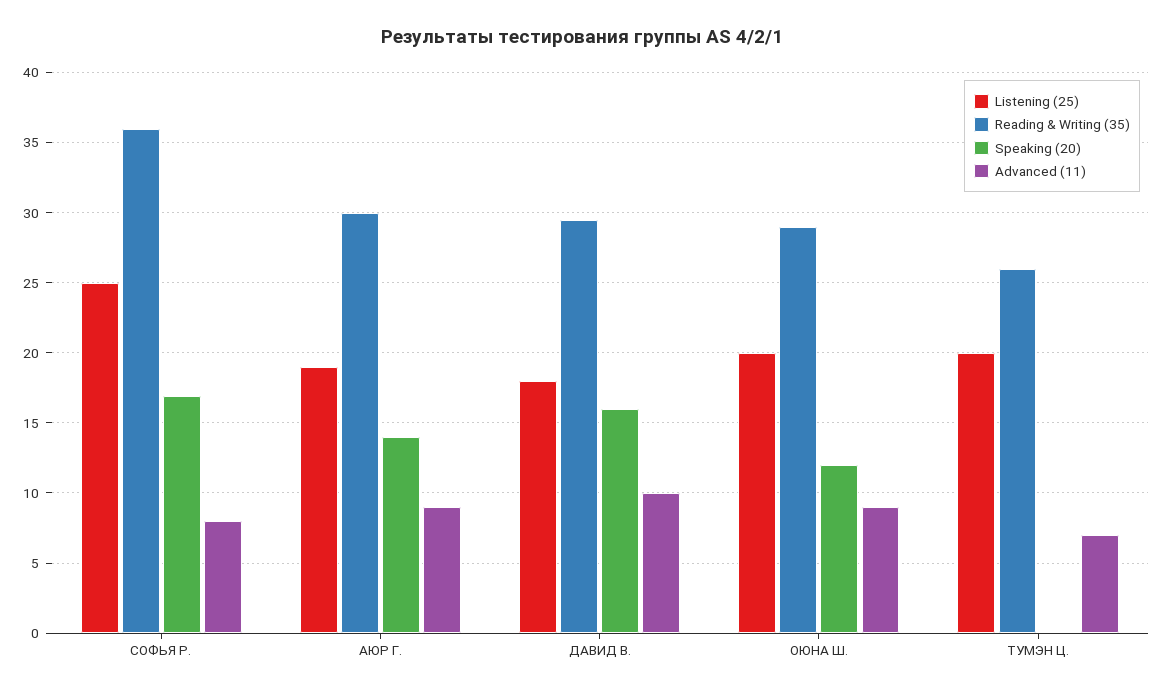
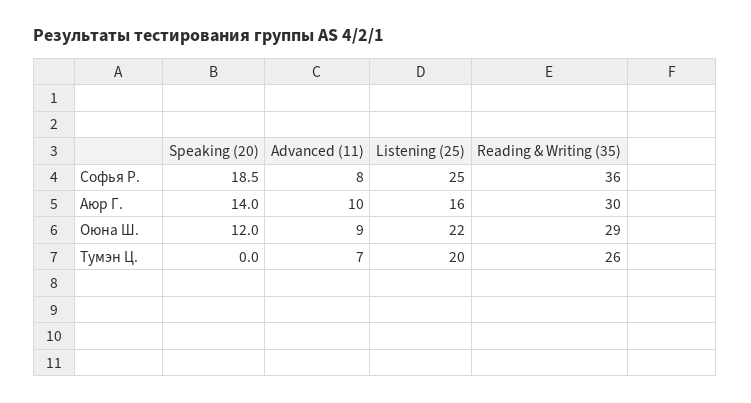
  {
    "Listening (25)": {
      "СОФЬЯ Р.": 25,
-     "АЮР Г.": 19,
+     "АЮР Г.": 16,
-     "ДАВИД В.": 18,
-     "ОЮНА Ш.": 20,
+     "ОЮНА Ш.": 22,
      "ТУМЭН Ц.": 20
    },
    "Reading & Writing (35)": {
      "СОФЬЯ Р.": 36,
      "АЮР Г.": 30,
-     "ДАВИД В.": 29.5,
      "ОЮНА Ш.": 29,
      "ТУМЭН Ц.": 26
    },
    "Speaking (20)": {
-     "СОФЬЯ Р.": 17,
+     "СОФЬЯ Р.": 18.5,
      "АЮР Г.": 14,
-     "ДАВИД В.": 16,
      "ОЮНА Ш.": 12,
      "ТУМЭН Ц.": 0
    },
    "Advanced (11)": {
      "СОФЬЯ Р.": 8,
-     "АЮР Г.": 9,
+     "АЮР Г.": 10,
-     "ДАВИД В.": 10,
      "ОЮНА Ш.": 9,
      "ТУМЭН Ц.": 7
    }
  }

